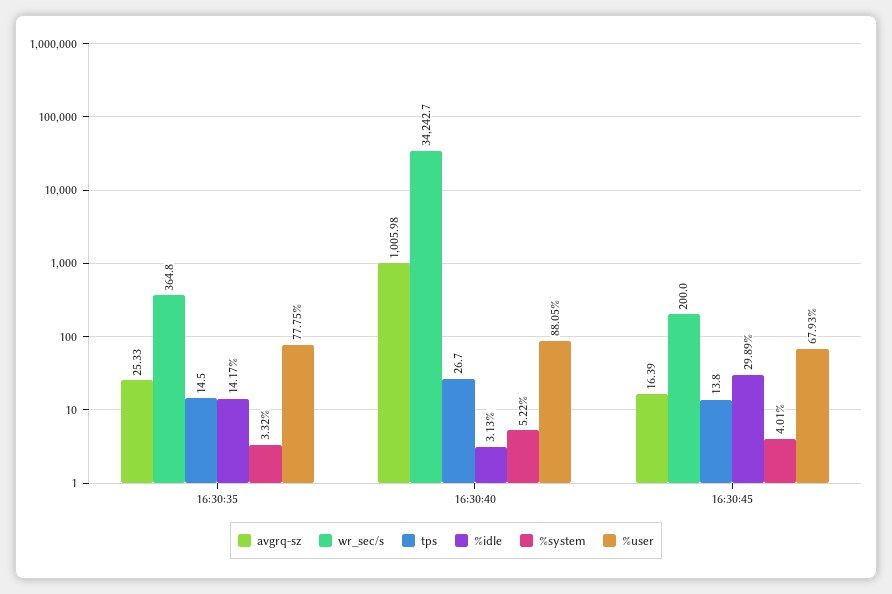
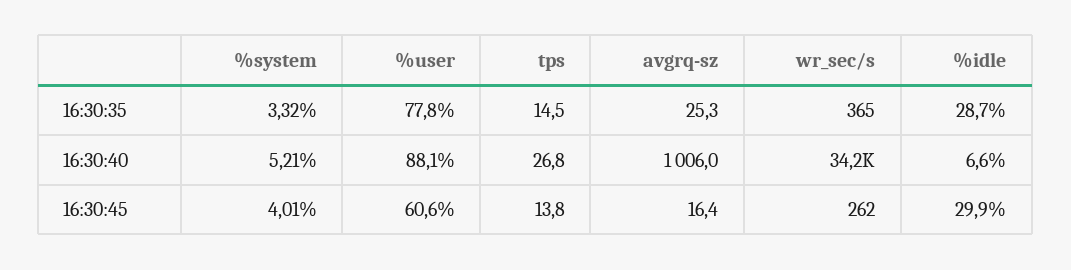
  {
    "avgrq-sz": {
      "16:30:35": 25.33,
      "16:30:40": 1005.98,
      "16:30:45": 16.39
    },
    "wr_sec/s": {
      "16:30:35": 364.8,
      "16:30:40": 34242.7,
-     "16:30:45": 200
+     "16:30:45": 262
    },
    "tps": {
      "16:30:35": 14.5,
-     "16:30:40": 26.7,
+     "16:30:40": 26.8,
      "16:30:45": 13.8
    },
    "%idle": {
-     "16:30:35": 14.17,
+     "16:30:35": 28.7,
-     "16:30:40": 3.13,
+     "16:30:40": 6.6,
      "16:30:45": 29.89
    },
    "%system": {
      "16:30:35": 3.32,
-     "16:30:40": 5.22,
+     "16:30:40": 5.21,
      "16:30:45": 4.01
    },
    "%user": {
      "16:30:35": 77.75,
      "16:30:40": 88.05,
-     "16:30:45": 67.93
+     "16:30:45": 60.6
    }
  }

